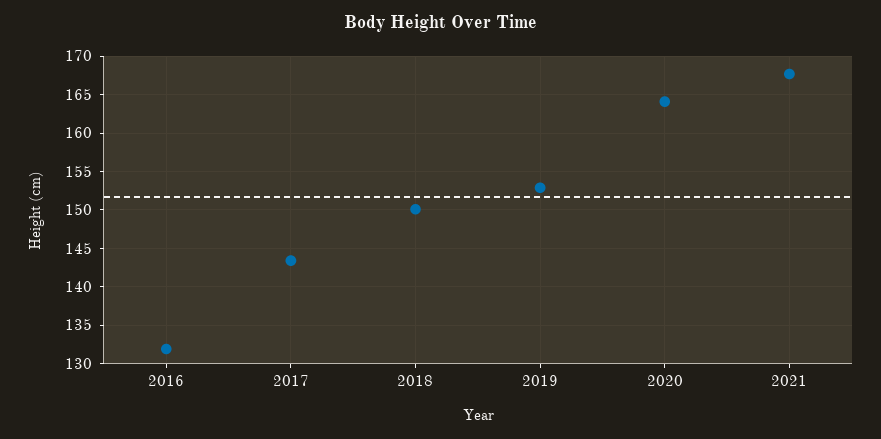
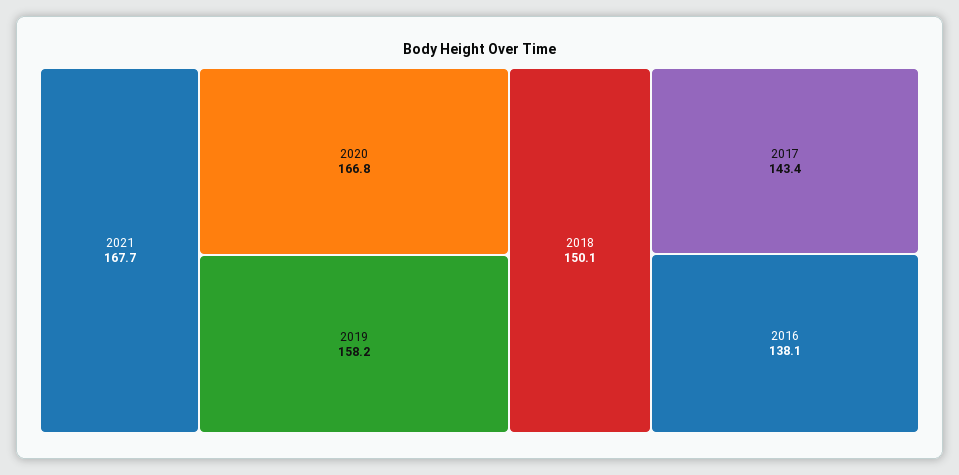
  {
-   "2016": 132,
+   "2016": 138.1,
    "2017": 143.4,
    "2018": 150.1,
-   "2019": 153,
+   "2019": 158.2,
-   "2020": 164,
+   "2020": 166.8,
    "2021": 167.7
  }

